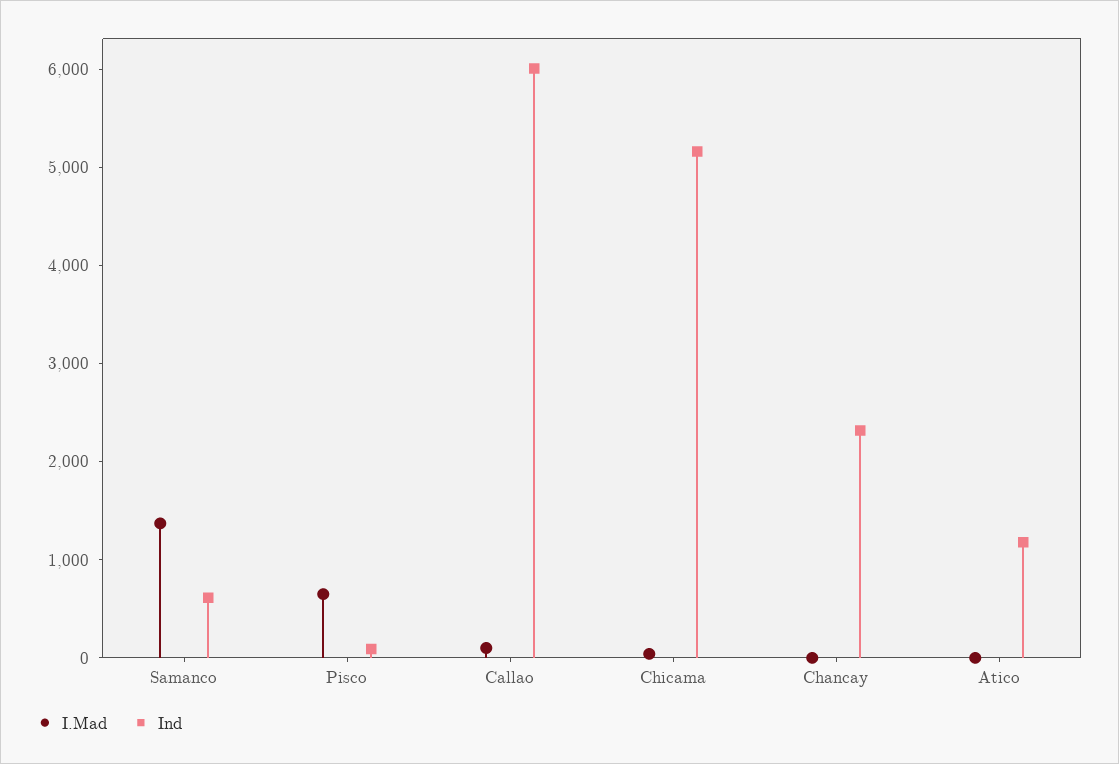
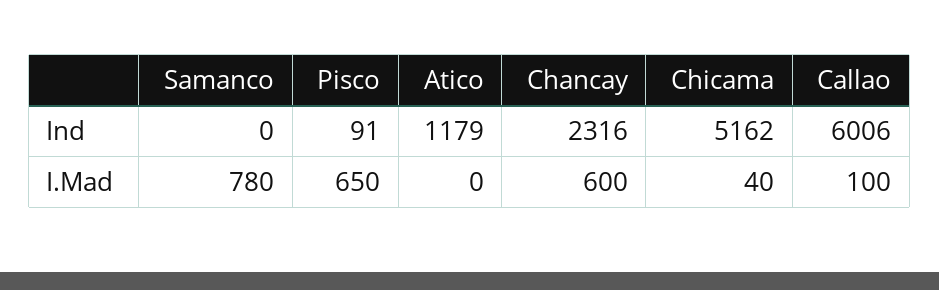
  {
    "I.Mad": {
-     "Samanco": 1400,
+     "Samanco": 780,
      "Pisco": 650,
      "Callao": 100,
      "Chicama": 40,
-     "Chancay": 0,
+     "Chancay": 600,
      "Atico": 0
    },
    "Ind": {
-     "Samanco": 600,
+     "Samanco": 0,
      "Pisco": 91,
      "Callao": 6006,
      "Chicama": 5162,
      "Chancay": 2316,
      "Atico": 1179
    }
  }

